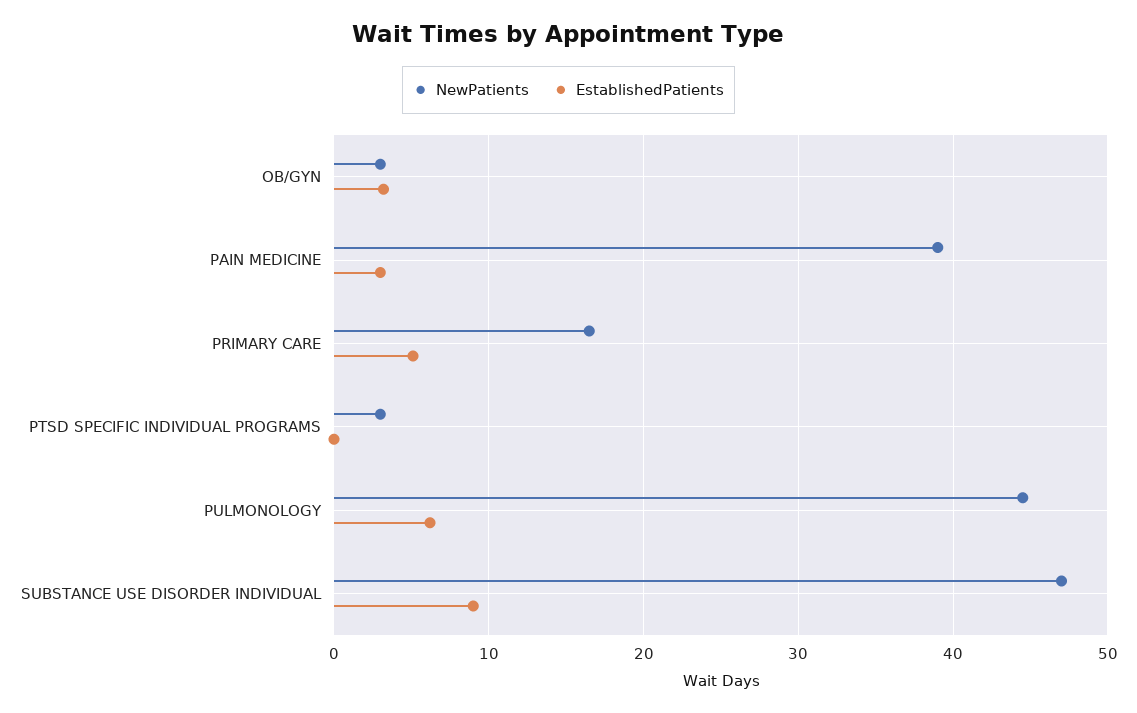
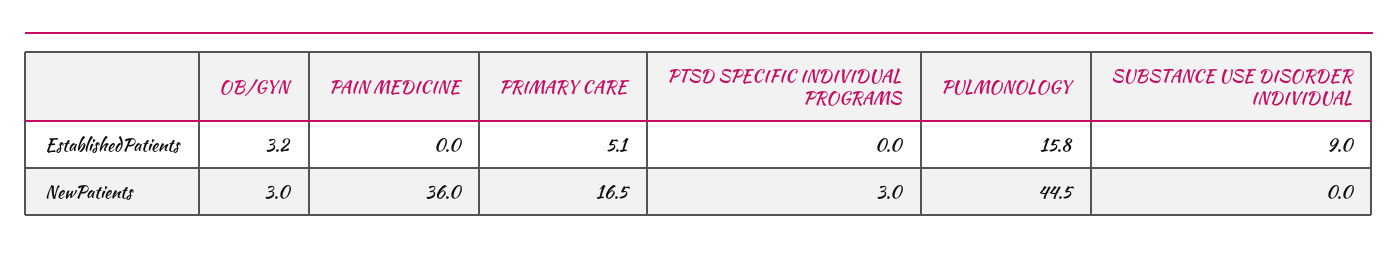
  {
    "NewPatients": {
      "OB/GYN": 3,
-     "PAIN MEDICINE": 39,
+     "PAIN MEDICINE": 36,
      "PRIMARY CARE": 16.5,
      "PTSD SPECIFIC INDIVIDUAL PROGRAMS": 3,
      "PULMONOLOGY": 44.5,
-     "SUBSTANCE USE DISORDER INDIVIDUAL": 47
+     "SUBSTANCE USE DISORDER INDIVIDUAL": 0
    },
    "EstablishedPatients": {
      "OB/GYN": 3.2,
-     "PAIN MEDICINE": 3,
+     "PAIN MEDICINE": 0,
      "PRIMARY CARE": 5.1,
      "PTSD SPECIFIC INDIVIDUAL PROGRAMS": 0,
-     "PULMONOLOGY": 6,
+     "PULMONOLOGY": 15.8,
      "SUBSTANCE USE DISORDER INDIVIDUAL": 9
    }
  }

